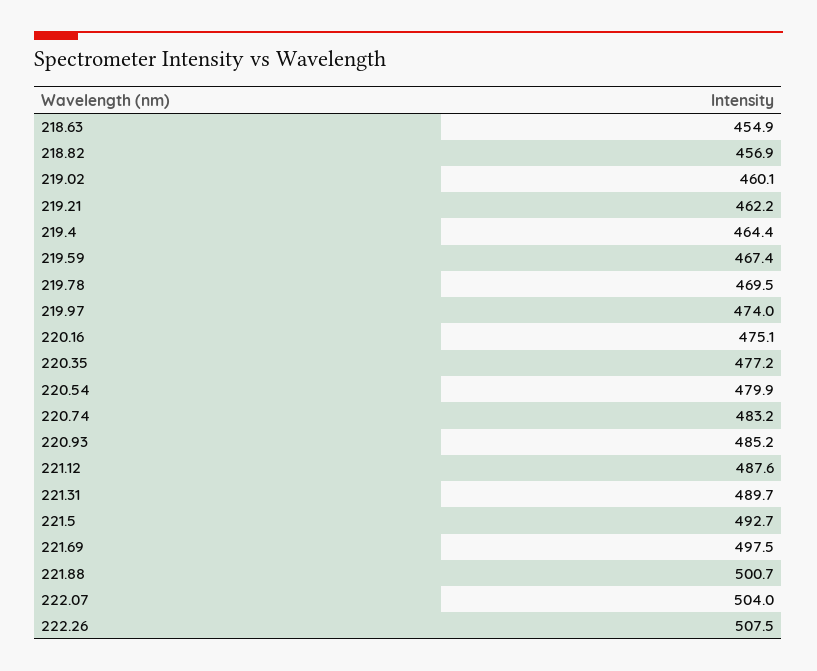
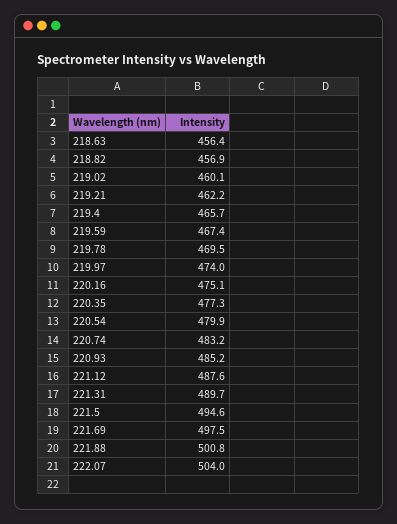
  {
-   "218.63": 454.9,
+   "218.63": 456.4,
    "218.82": 456.9,
    "219.02": 460.1,
    "219.21": 462.2,
-   "219.4": 464.4,
+   "219.4": 465.7,
    "219.59": 467.4,
    "219.78": 469.5,
    "219.97": 474,
    "220.16": 475.1,
-   "220.35": 477.2,
+   "220.35": 477.3,
    "220.54": 479.9,
    "220.74": 483.2,
    "220.93": 485.2,
    "221.12": 487.6,
    "221.31": 489.7,
-   "221.5": 492.7,
+   "221.5": 494.6,
    "221.69": 497.5,
-   "221.88": 500.7,
+   "221.88": 500.8,
-   "222.07": 504,
+   "222.07": 504
-   "222.26": 507.5
  }

